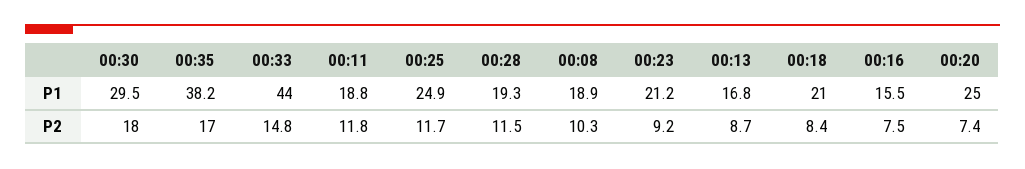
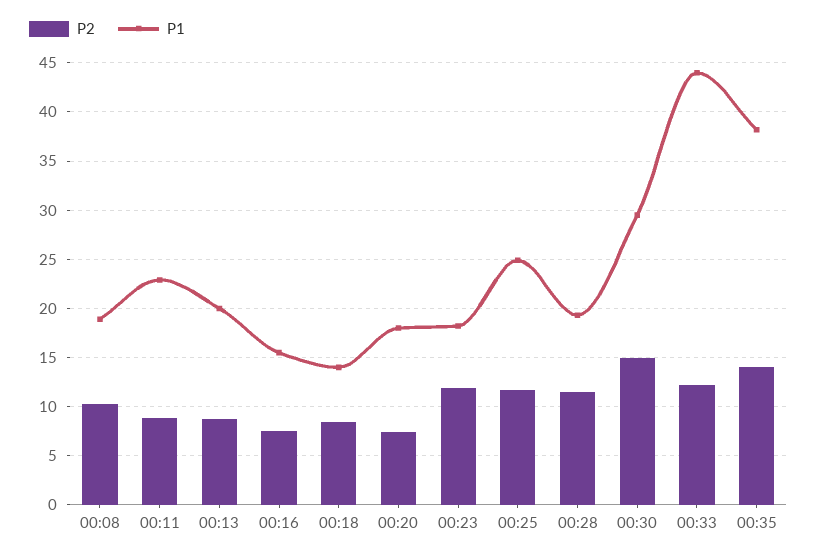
  {
    "P1": {
      "00:30": 29.5,
      "00:35": 38.2,
      "00:33": 44,
-     "00:11": 18.8,
+     "00:11": 23,
      "00:25": 24.9,
      "00:28": 19.3,
      "00:08": 18.9,
-     "00:23": 21.2,
+     "00:23": 18,
-     "00:13": 16.8,
+     "00:13": 20,
-     "00:18": 21,
+     "00:18": 14,
      "00:16": 15.5,
-     "00:20": 25
+     "00:20": 18
    },
    "P2": {
-     "00:30": 18,
+     "00:30": 15,
-     "00:35": 17,
+     "00:35": 14,
-     "00:33": 14.8,
+     "00:33": 12,
-     "00:11": 11.8,
+     "00:11": 9,
      "00:25": 11.7,
      "00:28": 11.5,
      "00:08": 10.3,
-     "00:23": 9.2,
+     "00:23": 12,
      "00:13": 8.7,
      "00:18": 8.4,
      "00:16": 7.5,
      "00:20": 7.4
    }
  }

